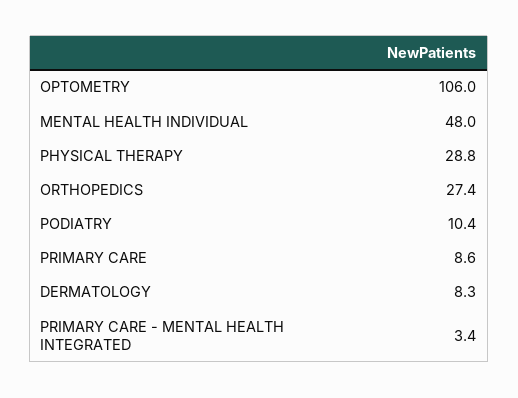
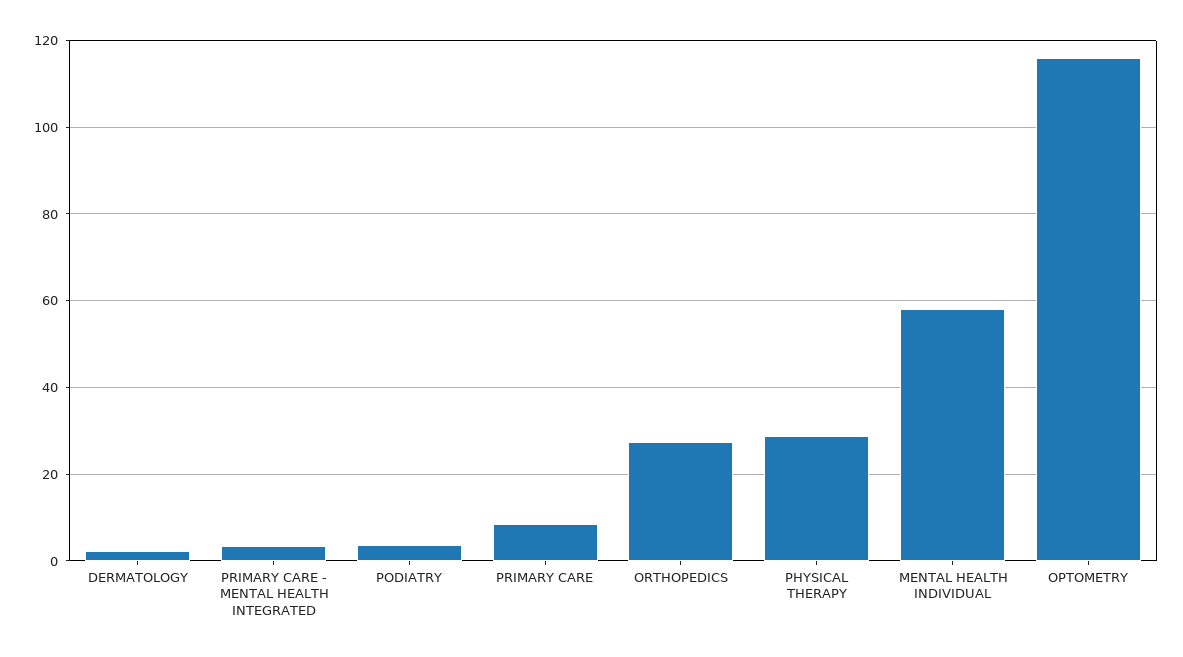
  {
-   "OPTOMETRY": 106,
+   "OPTOMETRY": 116,
-   "MENTAL HEALTH INDIVIDUAL": 48,
+   "MENTAL HEALTH INDIVIDUAL": 58,
    "PHYSICAL THERAPY": 28.8,
    "ORTHOPEDICS": 27.4,
-   "PODIATRY": 10.4,
+   "PODIATRY": 4,
    "PRIMARY CARE": 8.6,
-   "DERMATOLOGY": 8.3,
+   "DERMATOLOGY": 2,
    "PRIMARY CARE - MENTAL HEALTH INTEGRATED": 3.4
  }

